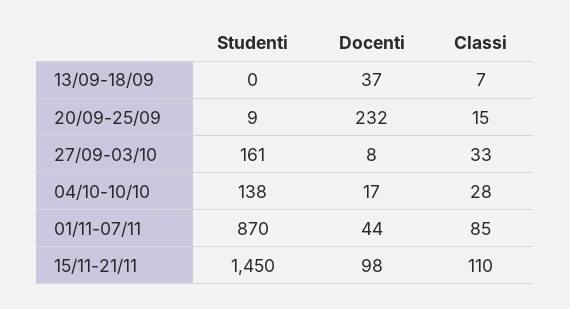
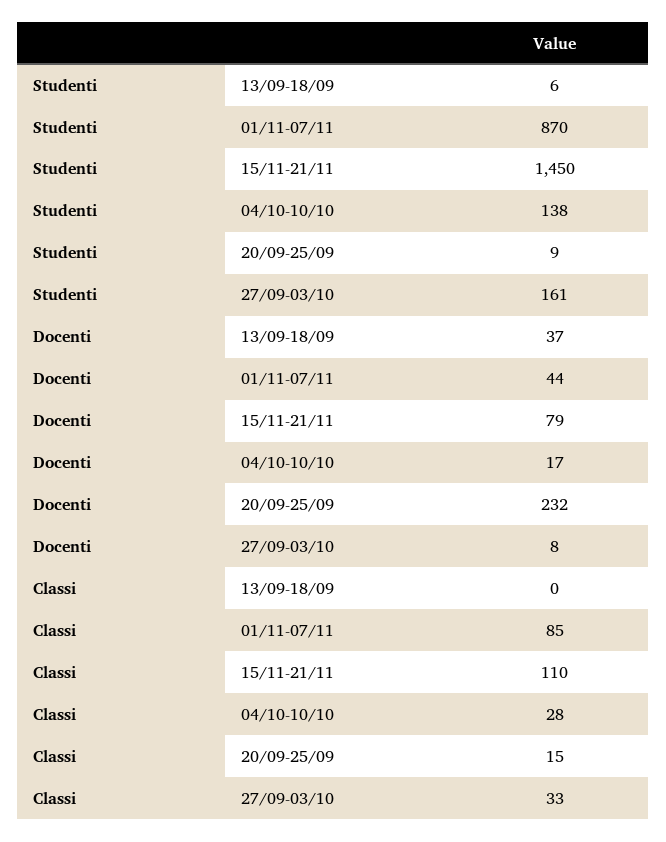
  {
    "Studenti": {
-     "13/09-18/09": 0,
+     "13/09-18/09": 6,
      "20/09-25/09": 9,
      "27/09-03/10": 161,
      "04/10-10/10": 138,
      "01/11-07/11": 870,
      "15/11-21/11": 1450
    },
    "Docenti": {
      "13/09-18/09": 37,
      "20/09-25/09": 232,
      "27/09-03/10": 8,
      "04/10-10/10": 17,
      "01/11-07/11": 44,
-     "15/11-21/11": 98
+     "15/11-21/11": 79
    },
    "Classi": {
-     "13/09-18/09": 7,
+     "13/09-18/09": 0,
      "20/09-25/09": 15,
      "27/09-03/10": 33,
      "04/10-10/10": 28,
      "01/11-07/11": 85,
      "15/11-21/11": 110
    }
  }

